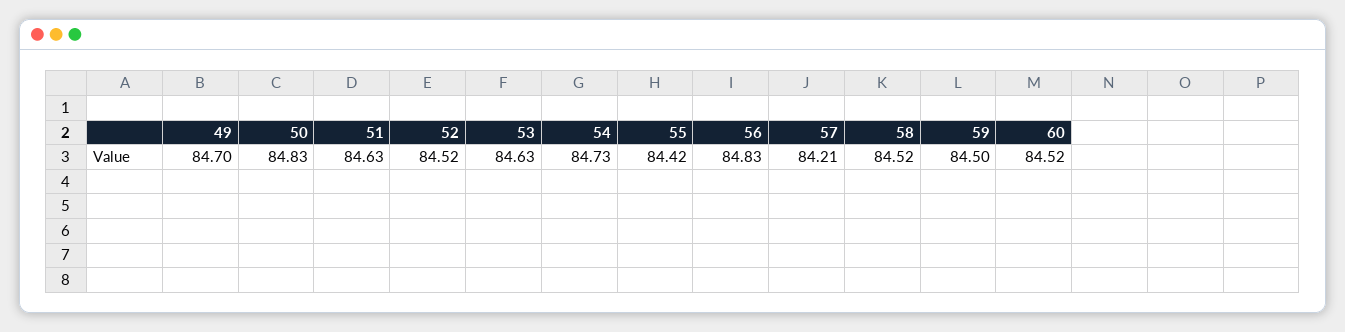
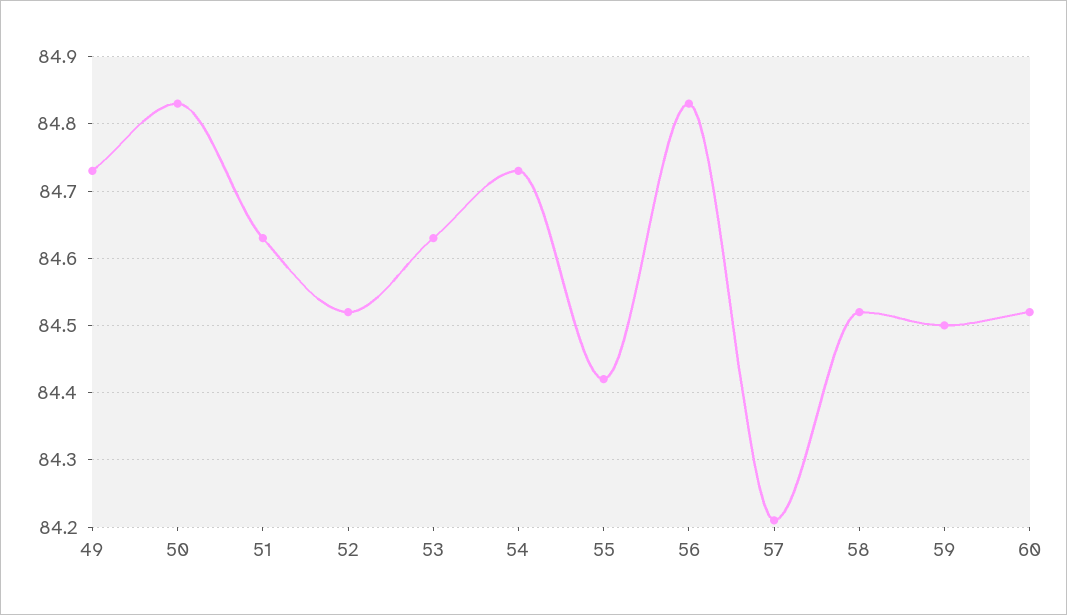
  {
-   "49": 84.7,
+   "49": 84.73,
    "50": 84.83,
    "51": 84.63,
    "52": 84.52,
    "53": 84.63,
    "54": 84.73,
    "55": 84.42,
    "56": 84.83,
    "57": 84.21,
    "58": 84.52,
    "59": 84.5,
    "60": 84.52
  }

